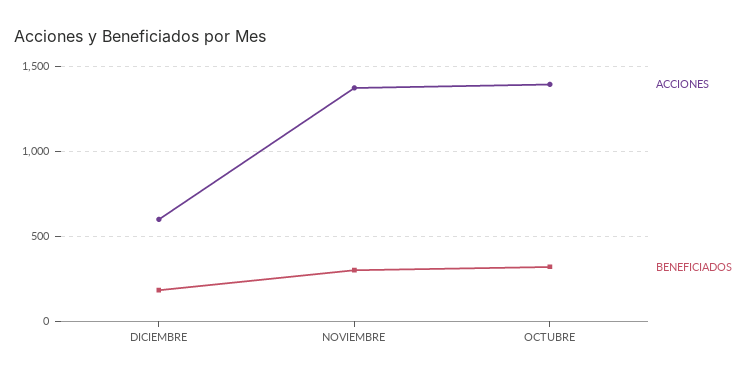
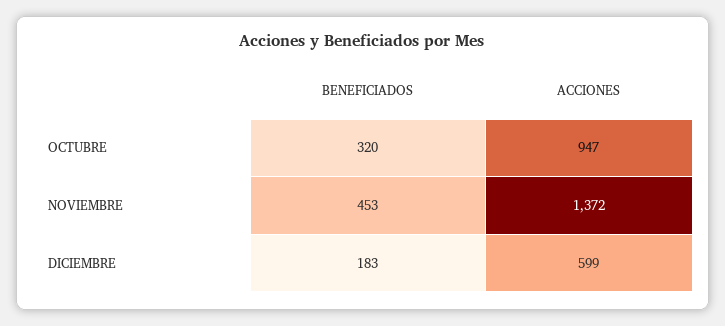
  {
    "ACCIONES": {
      "DICIEMBRE": 599,
      "NOVIEMBRE": 1372,
-     "OCTUBRE": 1400
+     "OCTUBRE": 947
    },
    "BENEFICIADOS": {
      "DICIEMBRE": 183,
-     "NOVIEMBRE": 300,
+     "NOVIEMBRE": 453,
      "OCTUBRE": 320
    }
  }

